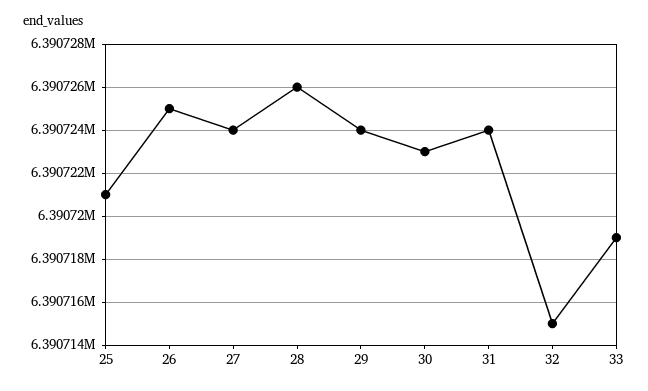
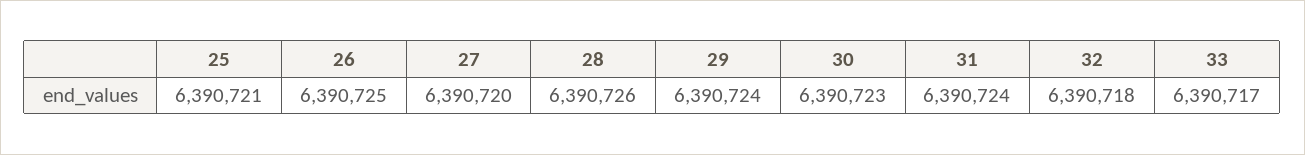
  {
    "25": 6390721,
    "26": 6390725,
-   "27": 6390724,
+   "27": 6390720,
    "28": 6390726,
    "29": 6390724,
    "30": 6390723,
    "31": 6390724,
-   "32": 6390715,
+   "32": 6390718,
-   "33": 6390719
+   "33": 6390717
  }

